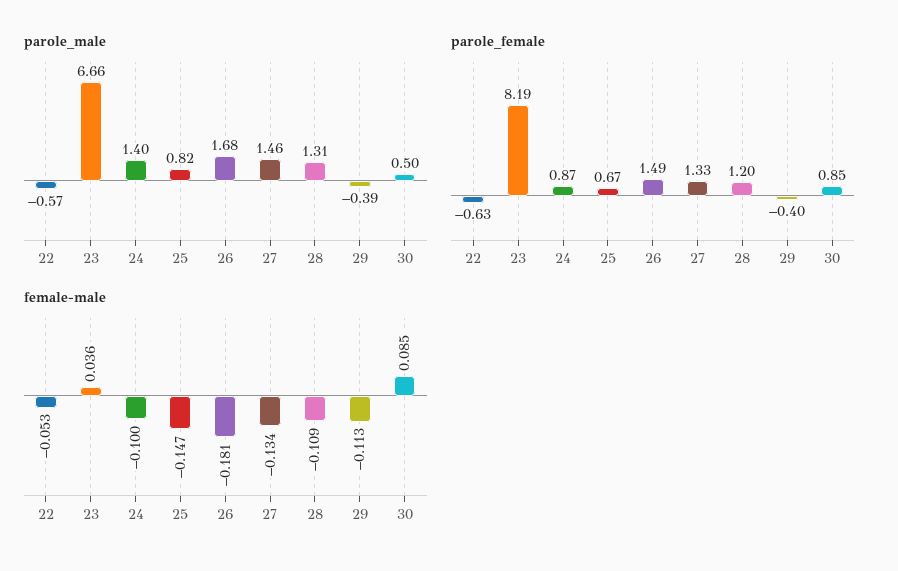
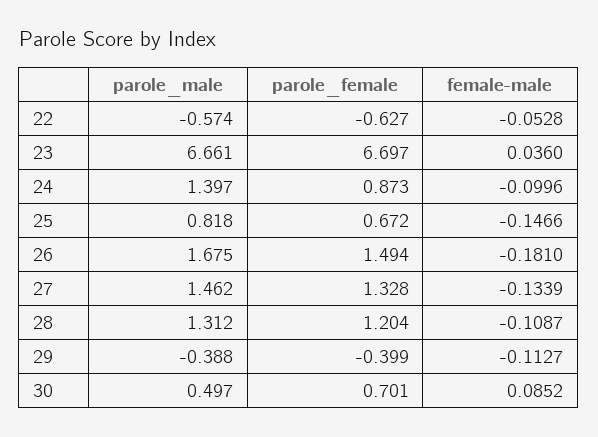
  {
    "parole_male": {
      "22": -0.574,
      "23": 6.661,
      "24": 1.397,
      "25": 0.818,
      "26": 1.675,
      "27": 1.462,
      "28": 1.312,
      "29": -0.388,
      "30": 0.497
    },
    "parole_female": {
      "22": -0.627,
-     "23": 8.19,
+     "23": 6.697,
      "24": 0.873,
      "25": 0.672,
      "26": 1.494,
      "27": 1.328,
      "28": 1.204,
      "29": -0.399,
-     "30": 0.85
+     "30": 0.701
    },
    "female-male": {
      "22": -0.0528,
      "23": 0.036,
      "24": -0.0996,
      "25": -0.1466,
      "26": -0.181,
      "27": -0.1339,
      "28": -0.1087,
      "29": -0.1127,
      "30": 0.0852
    }
  }

